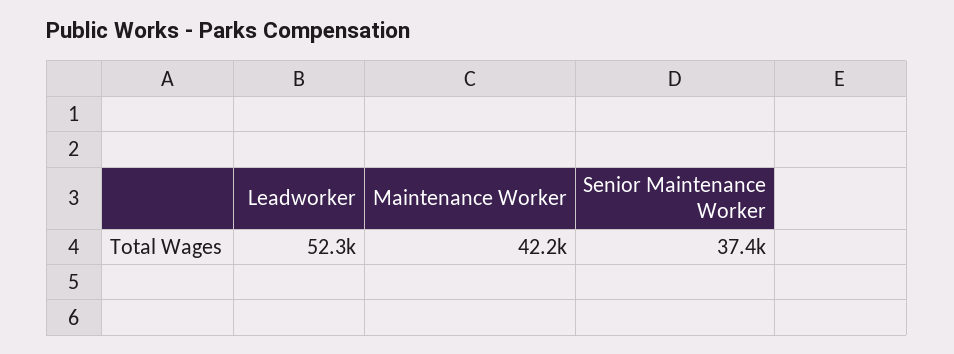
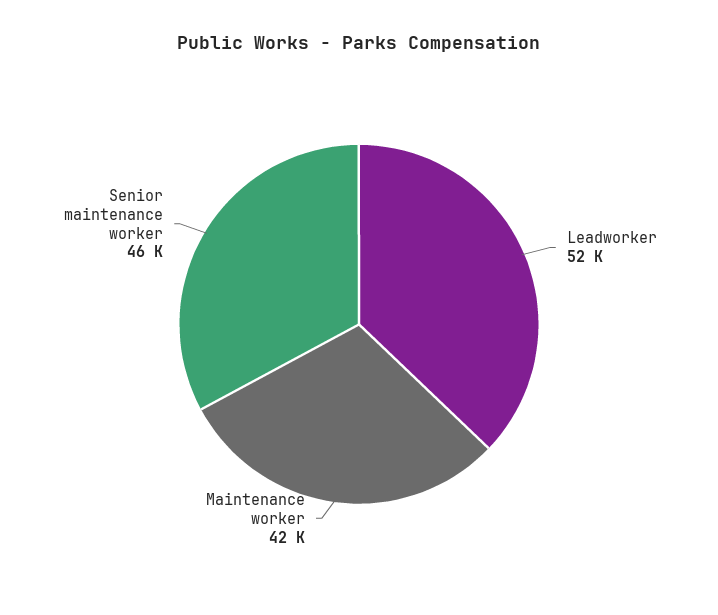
  {
    "Leadworker": 52300,
    "Maintenance Worker": 42200,
-   "Senior Maintenance Worker": 37400
+   "Senior Maintenance Worker": 46000
  }

